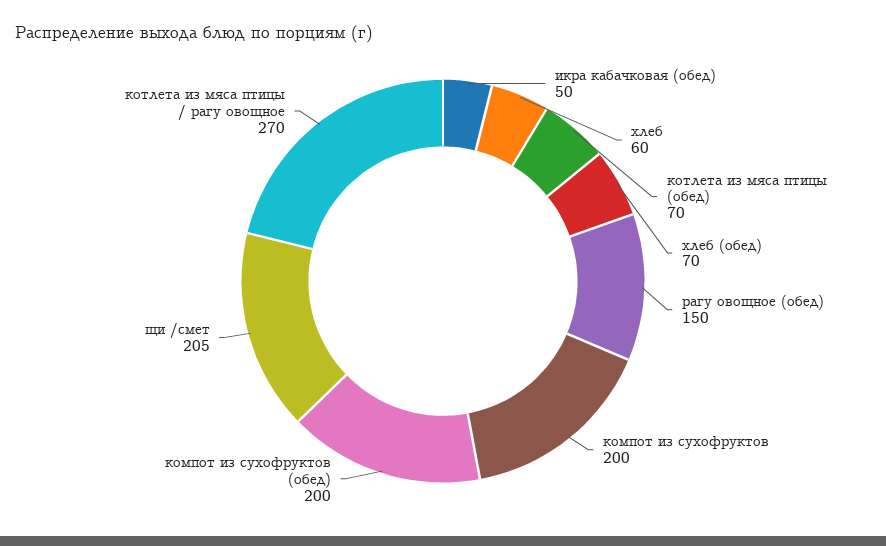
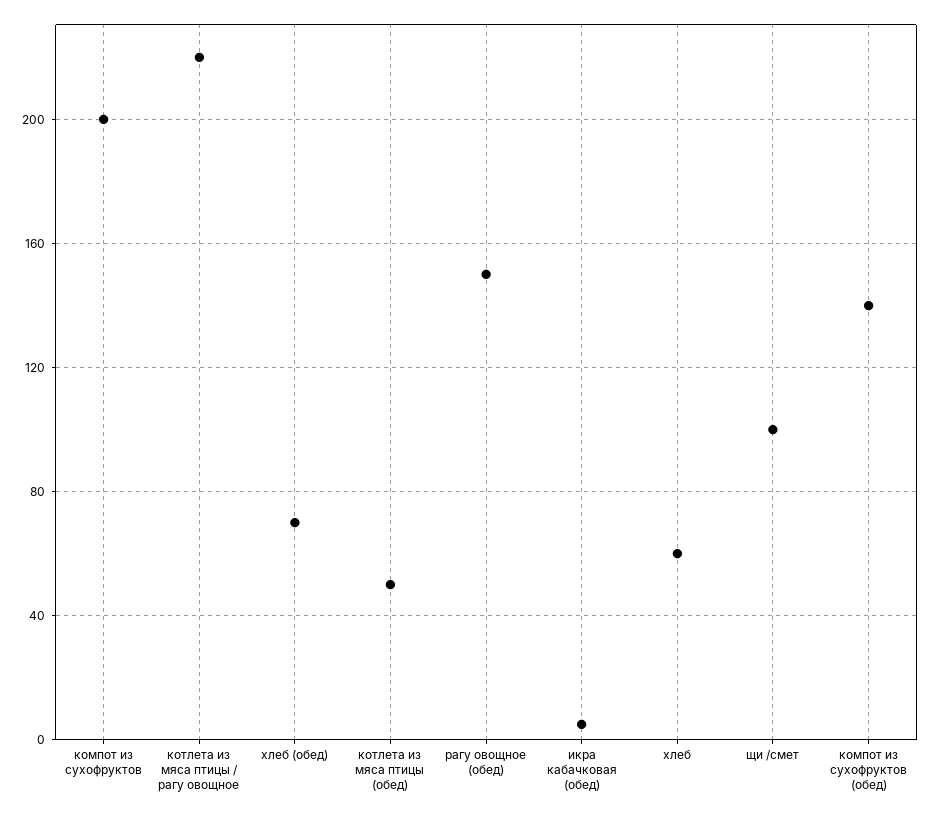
  {
-   "икра кабачковая (обед)": 50,
+   "икра кабачковая (обед)": 5,
    "хлеб": 60,
-   "котлета из мяса птицы (обед)": 70,
+   "котлета из мяса птицы (обед)": 50,
    "хлеб (обед)": 70,
    "рагу овощное (обед)": 150,
    "компот из сухофруктов": 200,
-   "компот из сухофруктов (обед)": 200,
+   "компот из сухофруктов (обед)": 140,
-   "щи /смет": 205,
+   "щи /смет": 100,
-   "котлета из мяса птицы / рагу овощное": 270
+   "котлета из мяса птицы / рагу овощное": 220
  }

